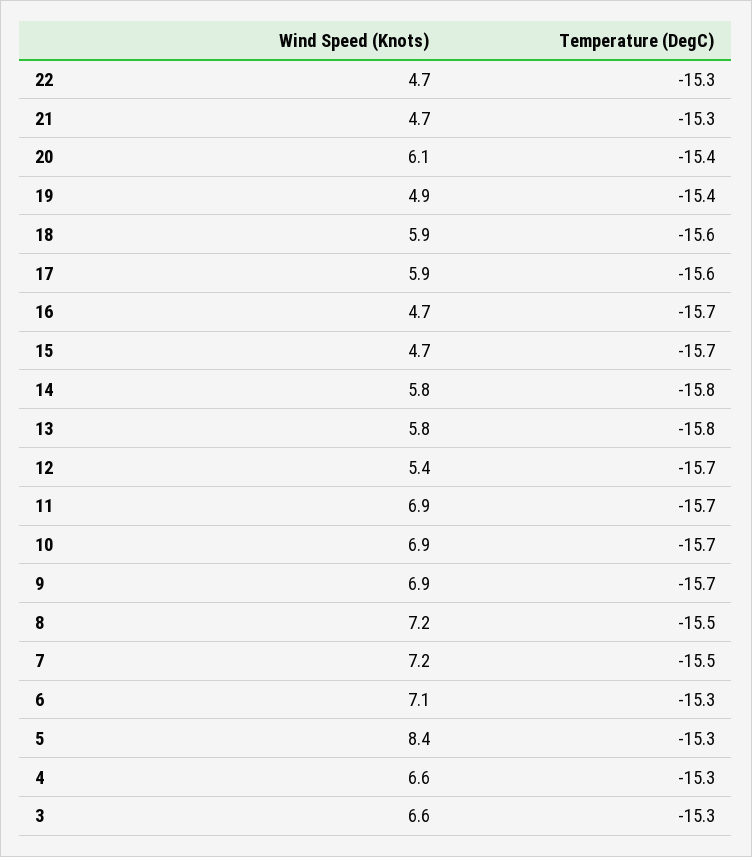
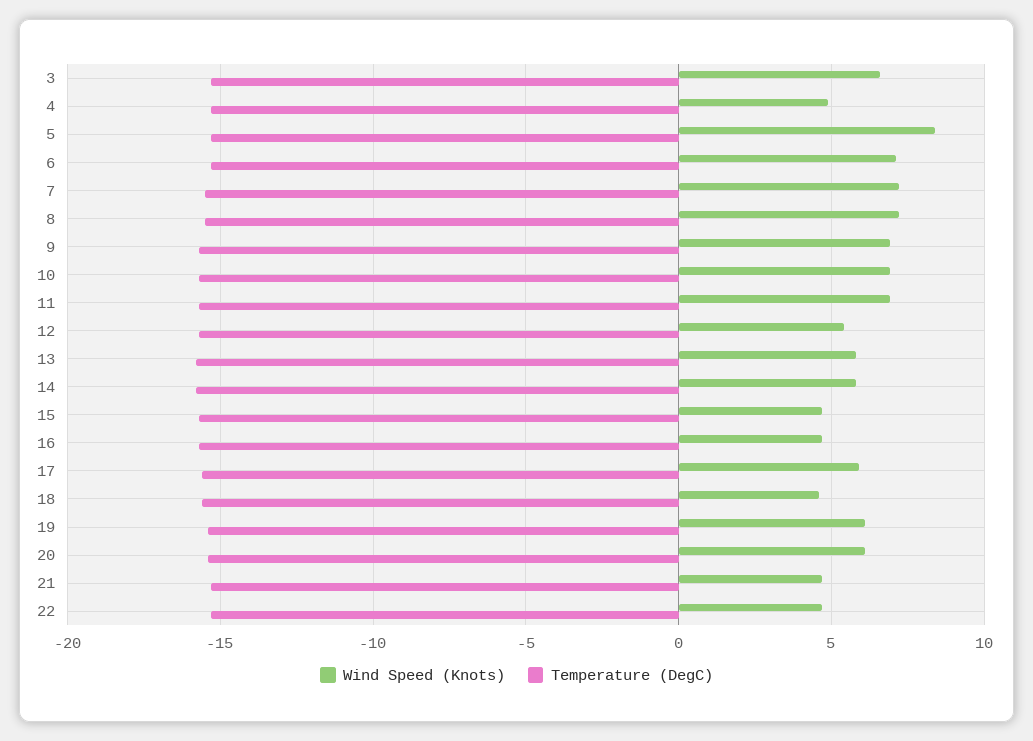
  {
    "Wind Speed (Knots)": {
      "22": 4.7,
      "21": 4.7,
      "20": 6.1,
-     "19": 4.9,
+     "19": 6,
-     "18": 5.9,
+     "18": 4.5,
      "17": 5.9,
      "16": 4.7,
      "15": 4.7,
      "14": 5.8,
      "13": 5.8,
      "12": 5.4,
      "11": 6.9,
      "10": 6.9,
      "9": 6.9,
      "8": 7.2,
      "7": 7.2,
      "6": 7.1,
      "5": 8.4,
-     "4": 6.6,
+     "4": 5,
      "3": 6.6
    },
    "Temperature (DegC)": {
      "22": -15.3,
      "21": -15.3,
      "20": -15.4,
      "19": -15.4,
      "18": -15.6,
      "17": -15.6,
      "16": -15.7,
      "15": -15.7,
      "14": -15.8,
      "13": -15.8,
      "12": -15.7,
      "11": -15.7,
      "10": -15.7,
      "9": -15.7,
      "8": -15.5,
      "7": -15.5,
      "6": -15.3,
      "5": -15.3,
      "4": -15.3,
      "3": -15.3
    }
  }

